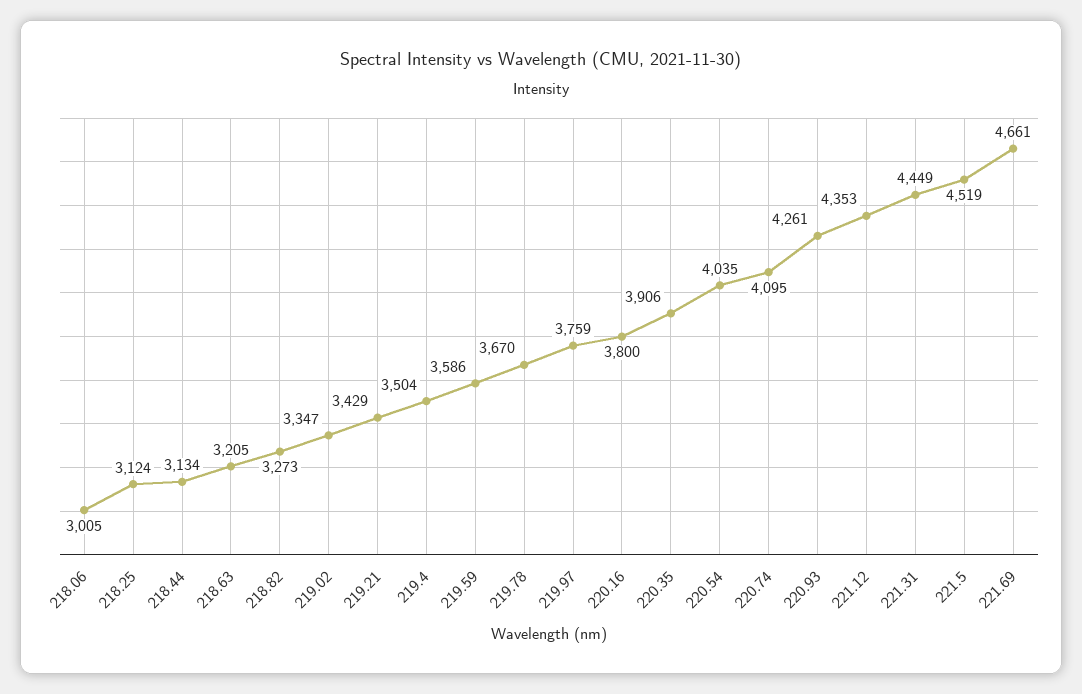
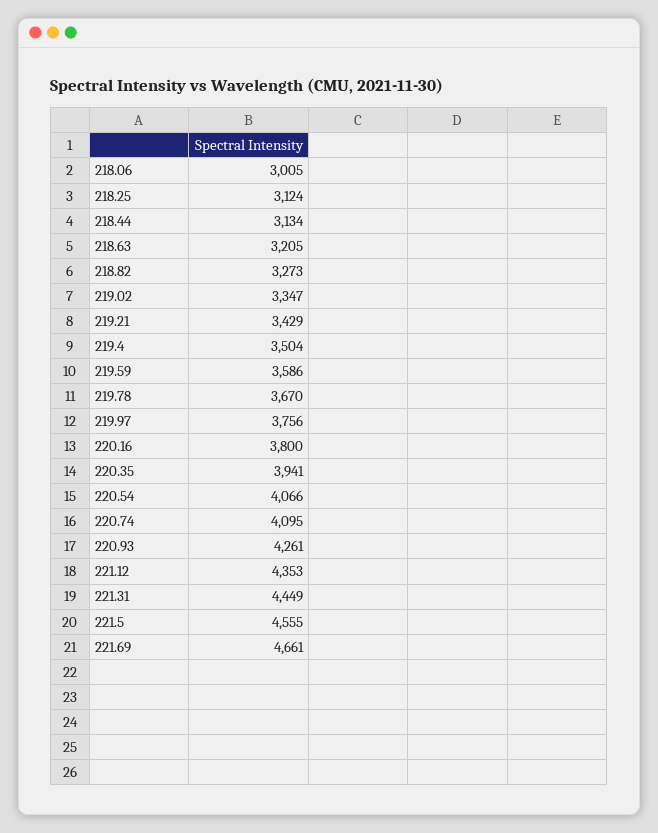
  {
    "218.06": 3005,
    "218.25": 3124,
    "218.44": 3134,
    "218.63": 3205,
    "218.82": 3273,
    "219.02": 3347,
    "219.21": 3429,
    "219.4": 3504,
    "219.59": 3586,
    "219.78": 3670,
-   "219.97": 3759,
+   "219.97": 3756,
    "220.16": 3800,
-   "220.35": 3906,
+   "220.35": 3941,
-   "220.54": 4035,
+   "220.54": 4066,
    "220.74": 4095,
    "220.93": 4261,
    "221.12": 4353,
    "221.31": 4449,
-   "221.5": 4519,
+   "221.5": 4555,
    "221.69": 4661
  }

